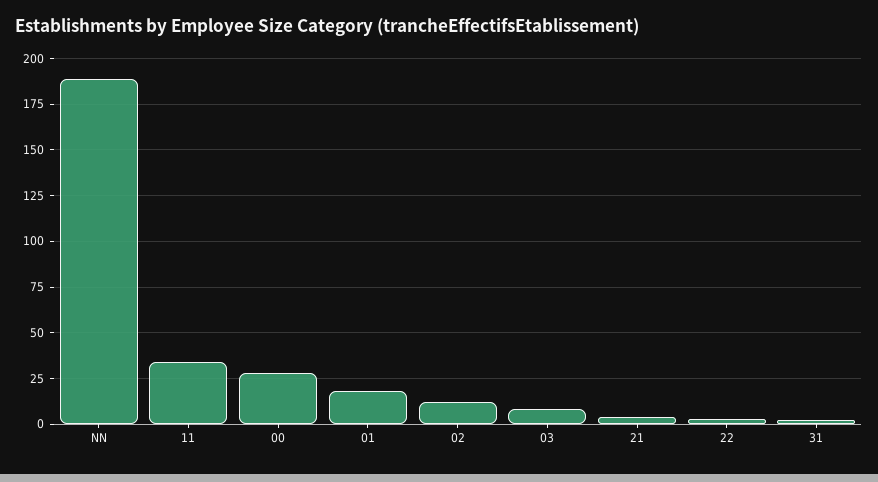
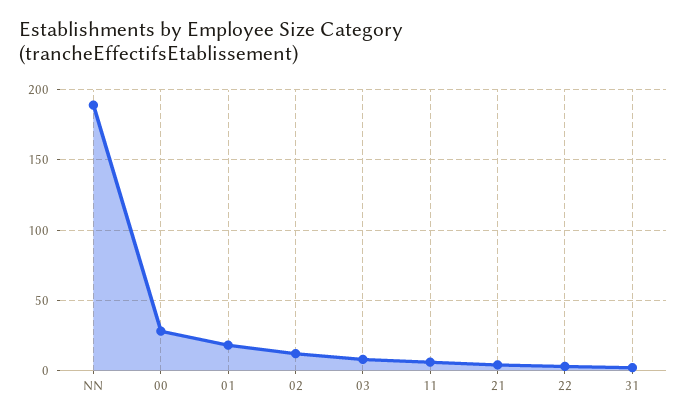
  {
    "NN": 190,
-   "11": 35,
+   "11": 5,
    "00": 30,
    "01": 20,
    "02": 10,
    "03": 10,
    "21": 5,
    "22": 5,
    "31": 0
  }

